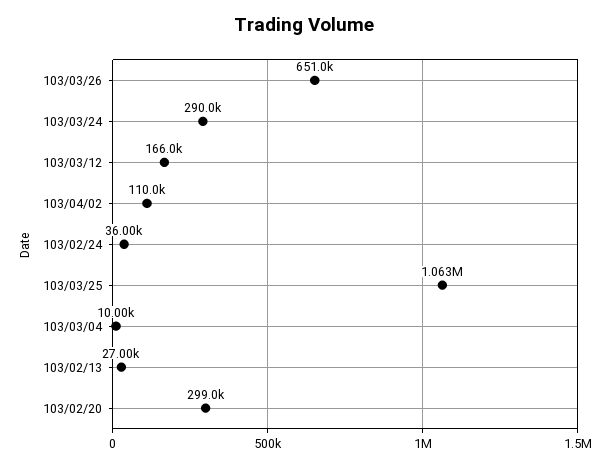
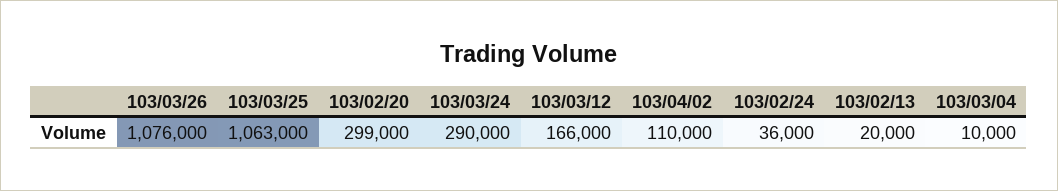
  {
-   "103/03/26": 651000,
+   "103/03/26": 1076000,
    "103/03/24": 290000,
    "103/03/12": 166000,
    "103/04/02": 110000,
    "103/02/24": 36000,
    "103/03/25": 1063000,
    "103/03/04": 10000,
-   "103/02/13": 27000,
+   "103/02/13": 20000,
    "103/02/20": 299000
  }

